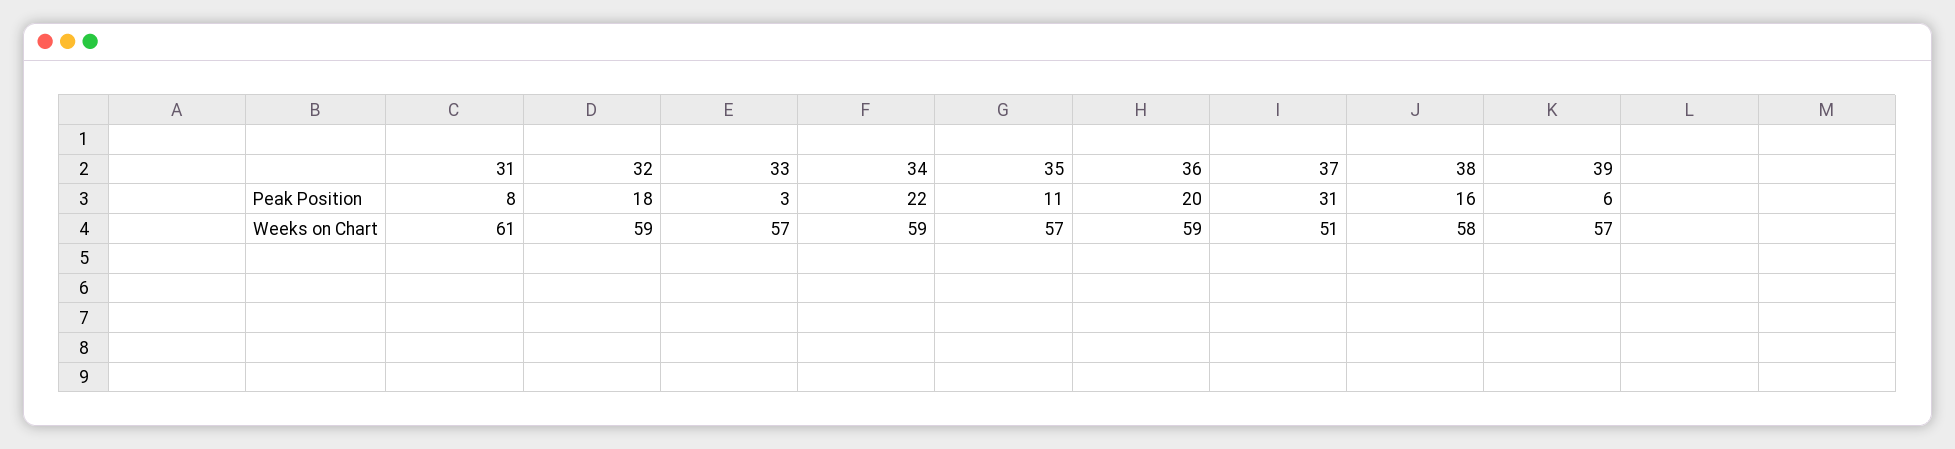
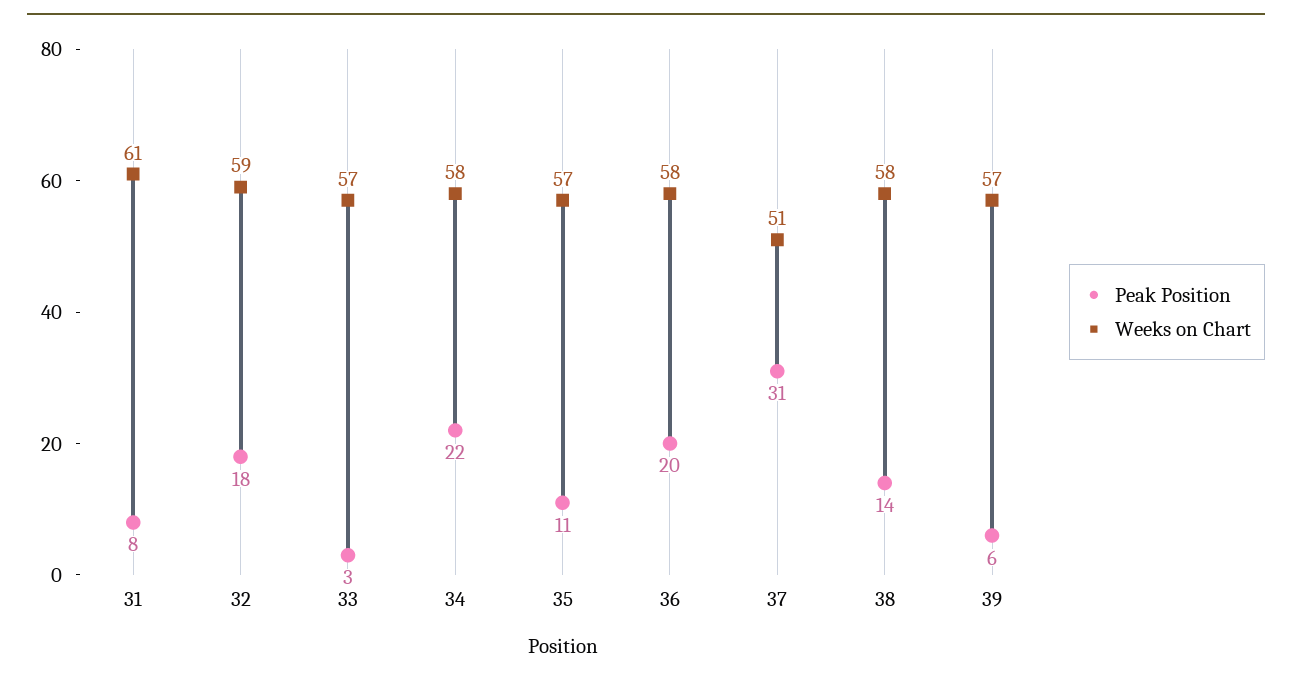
  {
    "Peak Position": {
      "31": 8,
      "32": 18,
      "33": 3,
      "34": 22,
      "35": 11,
      "36": 20,
      "37": 31,
-     "38": 16,
+     "38": 14,
      "39": 6
    },
    "Weeks on Chart": {
      "31": 61,
      "32": 59,
      "33": 57,
-     "34": 59,
+     "34": 58,
      "35": 57,
-     "36": 59,
+     "36": 58,
      "37": 51,
      "38": 58,
      "39": 57
    }
  }

